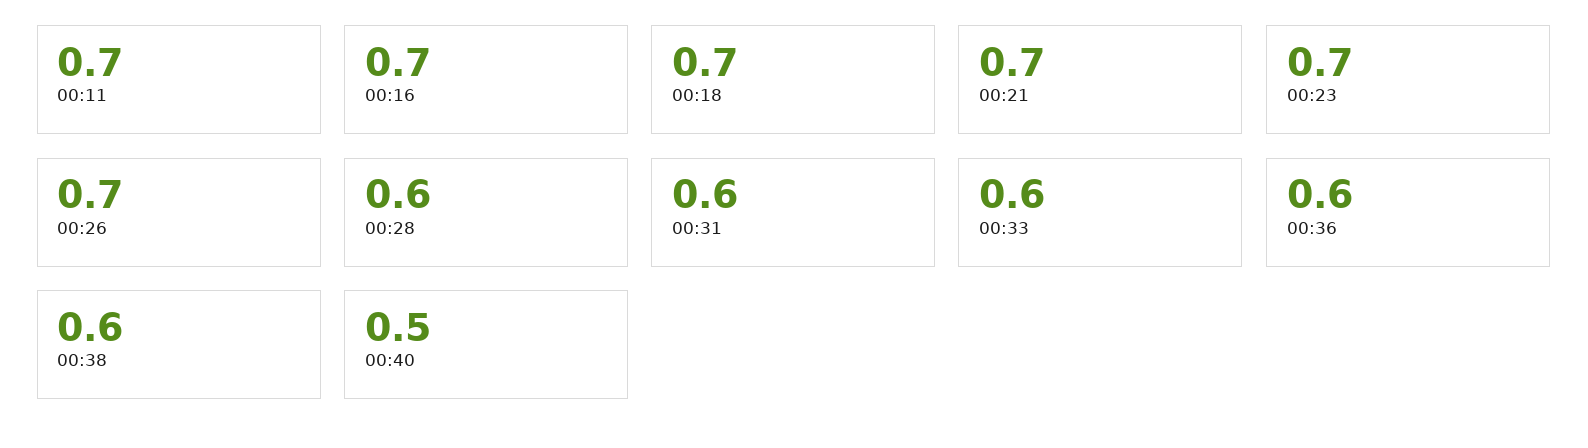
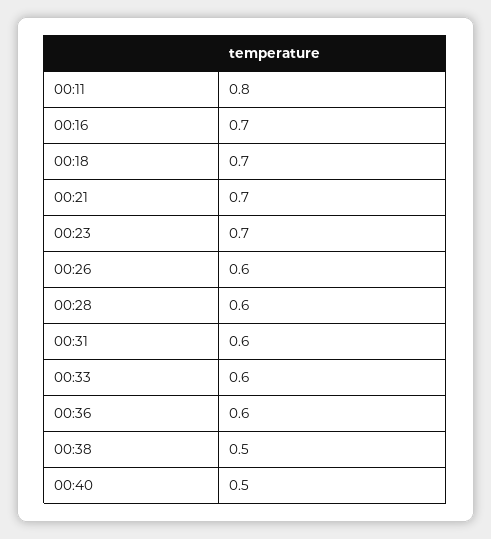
  {
-   "00:11": 0.7,
+   "00:11": 0.8,
    "00:16": 0.7,
    "00:18": 0.7,
    "00:21": 0.7,
    "00:23": 0.7,
-   "00:26": 0.7,
+   "00:26": 0.6,
    "00:28": 0.6,
    "00:31": 0.6,
    "00:33": 0.6,
    "00:36": 0.6,
-   "00:38": 0.6,
+   "00:38": 0.5,
    "00:40": 0.5
  }

